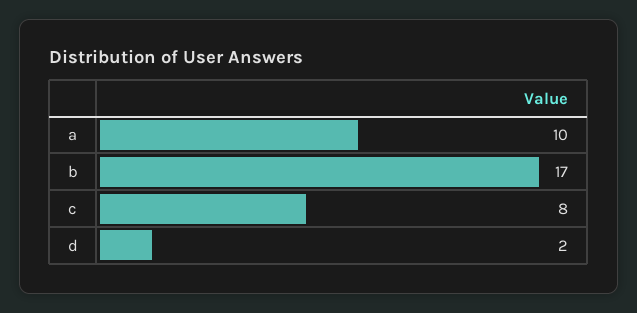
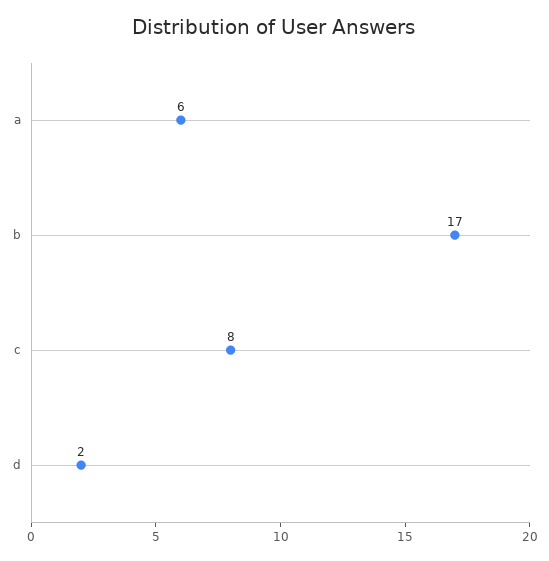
  {
-   "a": 10,
+   "a": 6,
    "b": 17,
    "c": 8,
    "d": 2
  }

